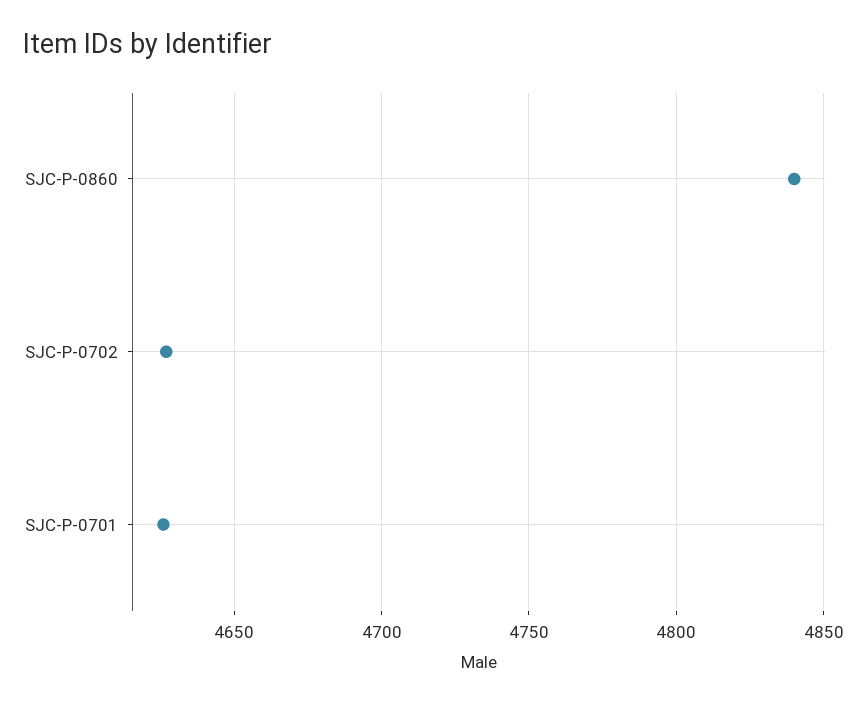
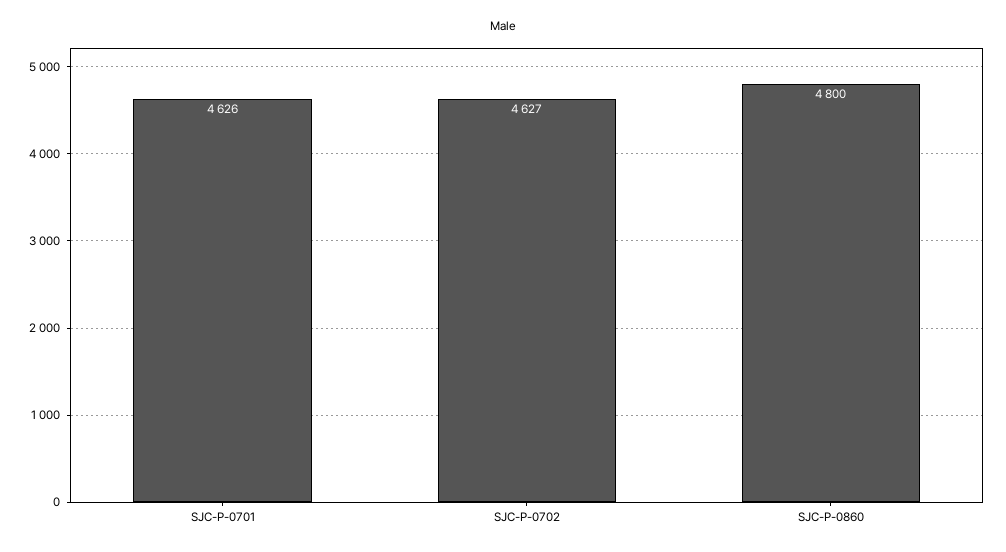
  {
-   "SJC-P-0860": 4840,
+   "SJC-P-0860": 4800,
    "SJC-P-0702": 4627,
    "SJC-P-0701": 4626
  }

